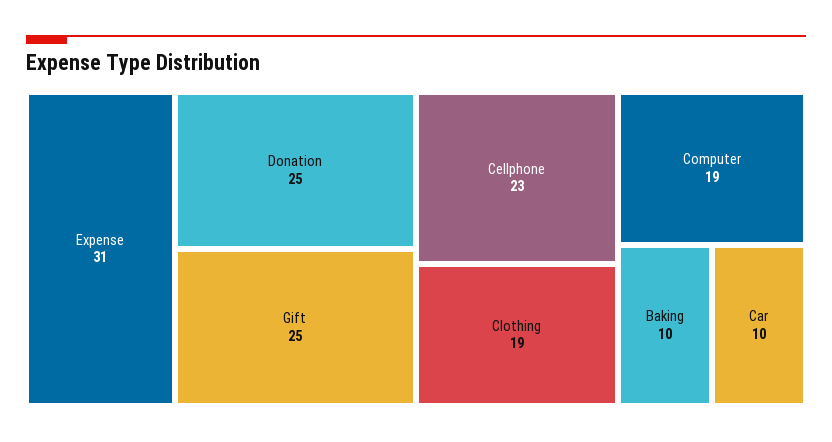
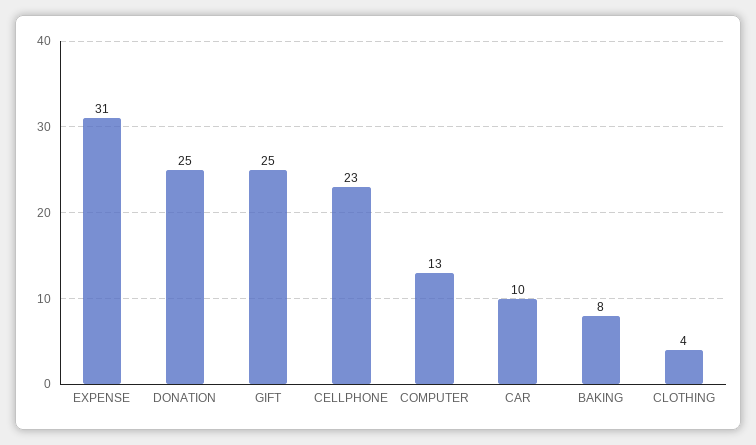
  {
    "Expense": 31,
    "Donation": 25,
    "Gift": 25,
    "Cellphone": 23,
-   "Clothing": 19,
+   "Clothing": 4,
-   "Computer": 19,
+   "Computer": 13,
-   "Baking": 10,
+   "Baking": 8,
    "Car": 10
  }

